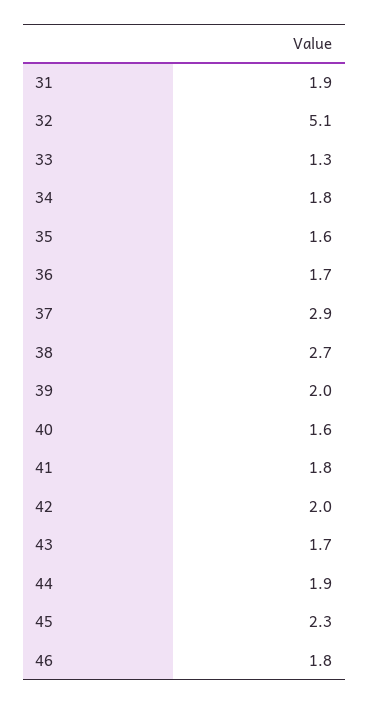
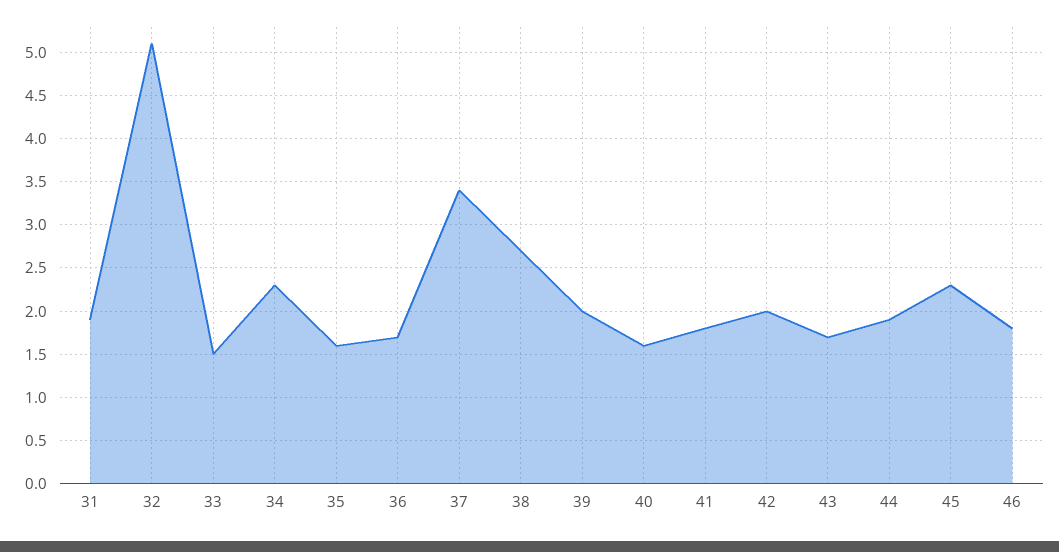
  {
    "31": 1.9,
    "32": 5.1,
-   "33": 1.3,
+   "33": 1.5,
-   "34": 1.8,
+   "34": 2.3,
    "35": 1.6,
    "36": 1.7,
-   "37": 2.9,
+   "37": 3.4,
    "38": 2.7,
    "39": 2,
    "40": 1.6,
    "41": 1.8,
    "42": 2,
    "43": 1.7,
    "44": 1.9,
    "45": 2.3,
    "46": 1.8
  }

